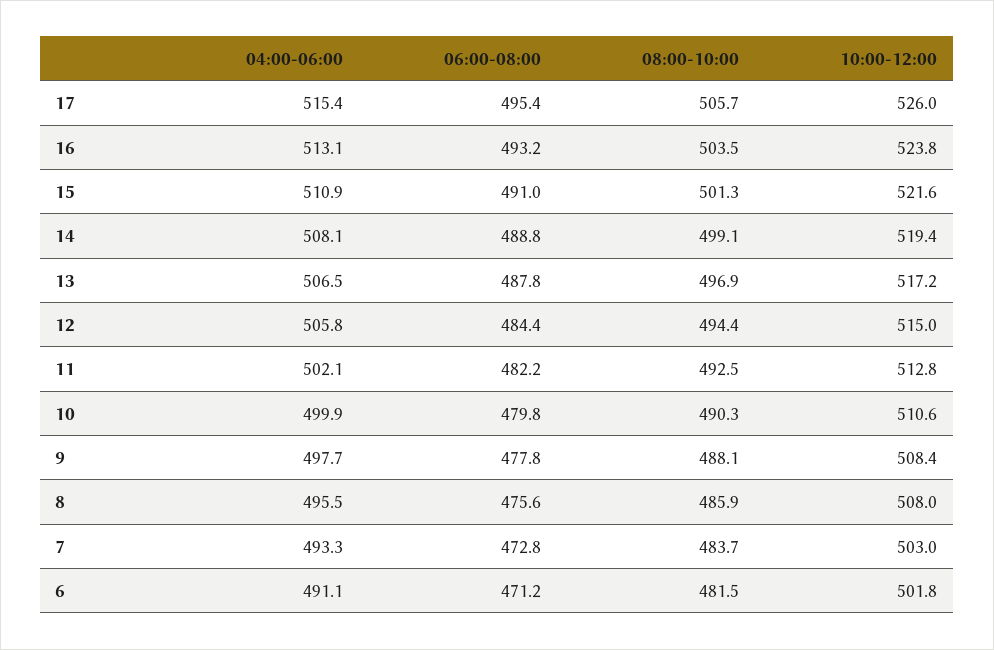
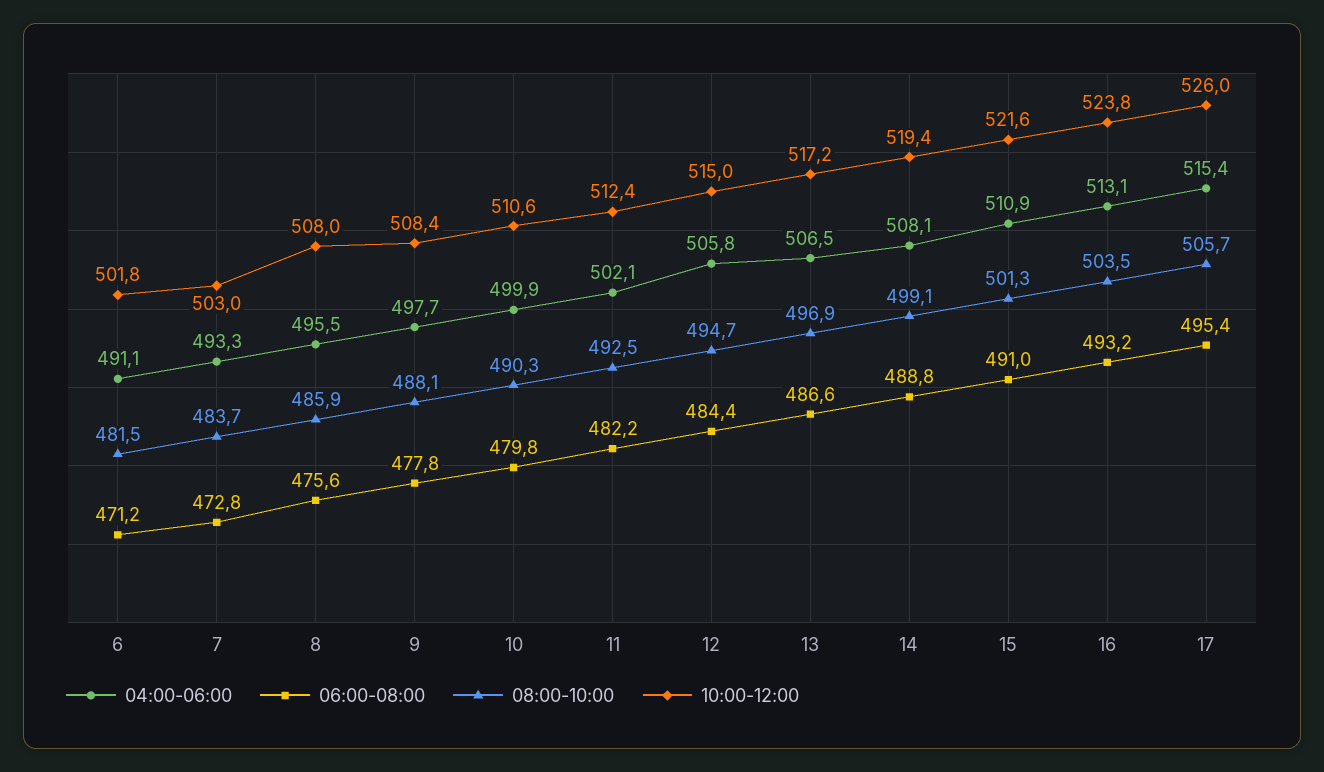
  {
    "04:00-06:00": {
      "17": 515.4,
      "16": 513.1,
      "15": 510.9,
      "14": 508.1,
      "13": 506.5,
      "12": 505.8,
      "11": 502.1,
      "10": 499.9,
      "9": 497.7,
      "8": 495.5,
      "7": 493.3,
      "6": 491.1
    },
    "06:00-08:00": {
      "17": 495.4,
      "16": 493.2,
      "15": 491,
      "14": 488.8,
-     "13": 487.8,
+     "13": 486.6,
      "12": 484.4,
      "11": 482.2,
      "10": 479.8,
      "9": 477.8,
      "8": 475.6,
      "7": 472.8,
      "6": 471.2
    },
    "08:00-10:00": {
      "17": 505.7,
      "16": 503.5,
      "15": 501.3,
      "14": 499.1,
      "13": 496.9,
-     "12": 494.4,
+     "12": 494.7,
      "11": 492.5,
      "10": 490.3,
      "9": 488.1,
      "8": 485.9,
      "7": 483.7,
      "6": 481.5
    },
    "10:00-12:00": {
      "17": 526,
      "16": 523.8,
      "15": 521.6,
      "14": 519.4,
      "13": 517.2,
      "12": 515,
-     "11": 512.8,
+     "11": 512.4,
      "10": 510.6,
      "9": 508.4,
      "8": 508,
      "7": 503,
      "6": 501.8
    }
  }

